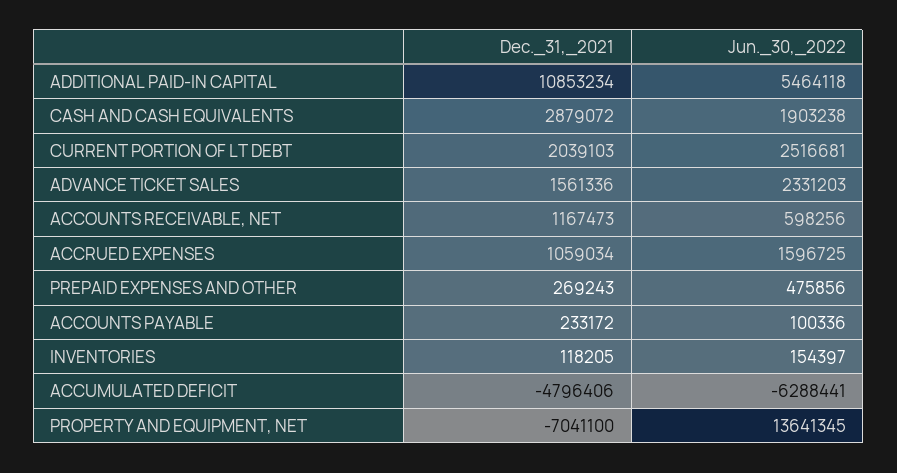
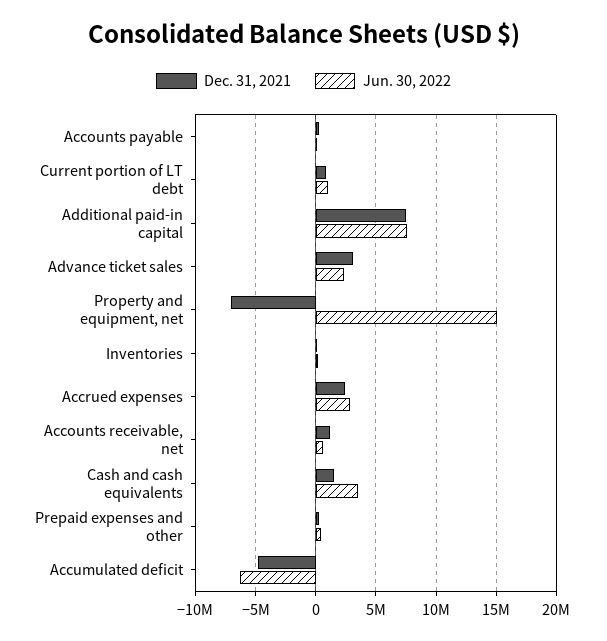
  {
    "Dec._31,_2021": {
-     "ADDITIONAL PAID-IN CAPITAL": 10853234,
+     "ADDITIONAL PAID-IN CAPITAL": 7500000,
-     "CASH AND CASH EQUIVALENTS": 2879072,
+     "CASH AND CASH EQUIVALENTS": 1500000,
-     "CURRENT PORTION OF LT DEBT": 2039103,
+     "CURRENT PORTION OF LT DEBT": 1000000,
-     "ADVANCE TICKET SALES": 1561336,
+     "ADVANCE TICKET SALES": 3000000,
      "ACCOUNTS RECEIVABLE, NET": 1167473,
-     "ACCRUED EXPENSES": 1059034,
+     "ACCRUED EXPENSES": 2500000,
      "PREPAID EXPENSES AND OTHER": 269243,
      "ACCOUNTS PAYABLE": 233172,
      "INVENTORIES": 118205,
      "ACCUMULATED DEFICIT": -4796406,
      "PROPERTY AND EQUIPMENT, NET": -7041100
    },
    "Jun._30,_2022": {
-     "ADDITIONAL PAID-IN CAPITAL": 5464118,
+     "ADDITIONAL PAID-IN CAPITAL": 7500000,
-     "CASH AND CASH EQUIVALENTS": 1903238,
+     "CASH AND CASH EQUIVALENTS": 3500000,
-     "CURRENT PORTION OF LT DEBT": 2516681,
+     "CURRENT PORTION OF LT DEBT": 1000000,
      "ADVANCE TICKET SALES": 2331203,
      "ACCOUNTS RECEIVABLE, NET": 598256,
-     "ACCRUED EXPENSES": 1596725,
+     "ACCRUED EXPENSES": 3000000,
      "PREPAID EXPENSES AND OTHER": 475856,
      "ACCOUNTS PAYABLE": 100336,
      "INVENTORIES": 154397,
      "ACCUMULATED DEFICIT": -6288441,
-     "PROPERTY AND EQUIPMENT, NET": 13641345
+     "PROPERTY AND EQUIPMENT, NET": 15000000
    }
  }

